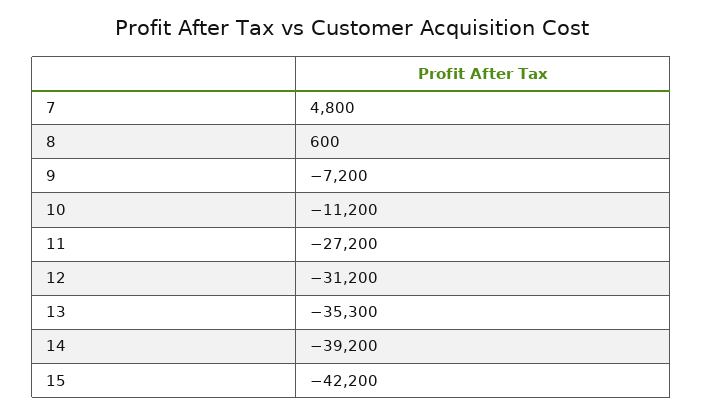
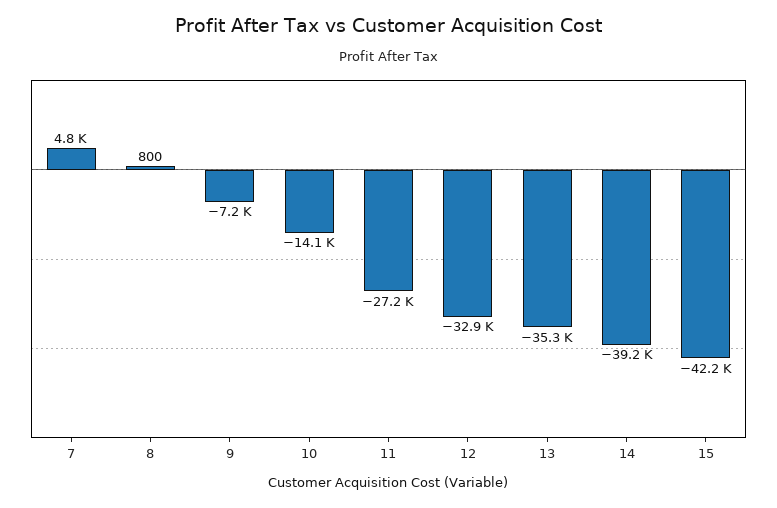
  {
    "7": 4800,
-   "8": 600,
+   "8": 800,
    "9": -7200,
-   "10": -11200,
+   "10": -14100,
    "11": -27200,
-   "12": -31200,
+   "12": -32900,
    "13": -35300,
    "14": -39200,
    "15": -42200
  }

